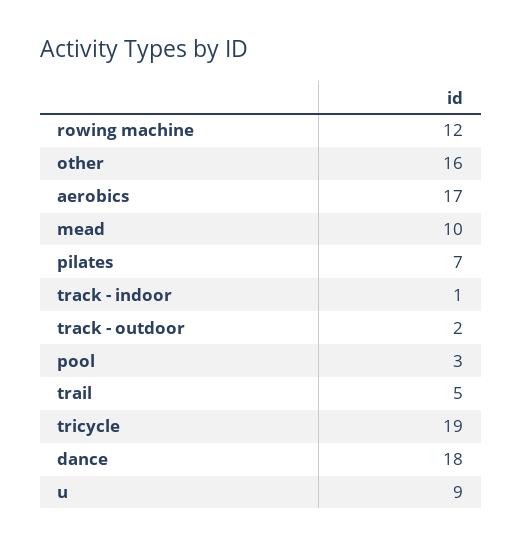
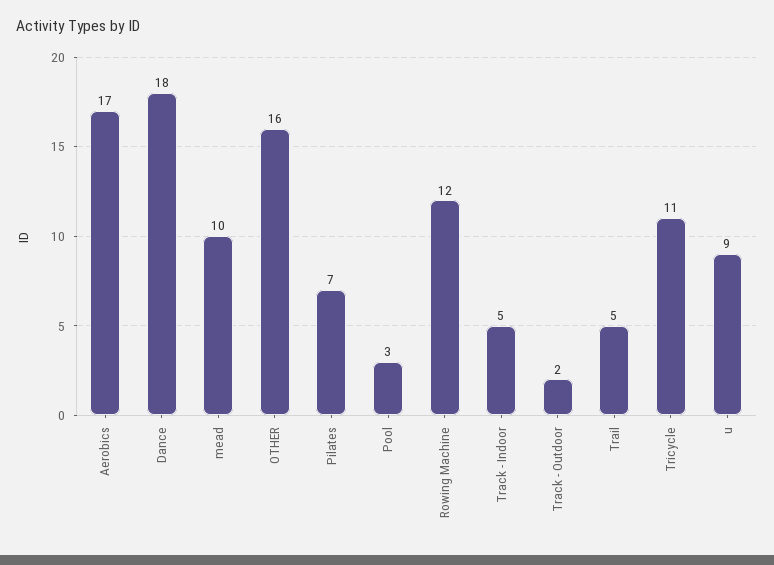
  {
    "rowing machine": 12,
    "other": 16,
    "aerobics": 17,
    "mead": 10,
    "pilates": 7,
-   "track - indoor": 1,
+   "track - indoor": 5,
    "track - outdoor": 2,
    "pool": 3,
    "trail": 5,
-   "tricycle": 19,
+   "tricycle": 11,
    "dance": 18,
    "u": 9
  }

